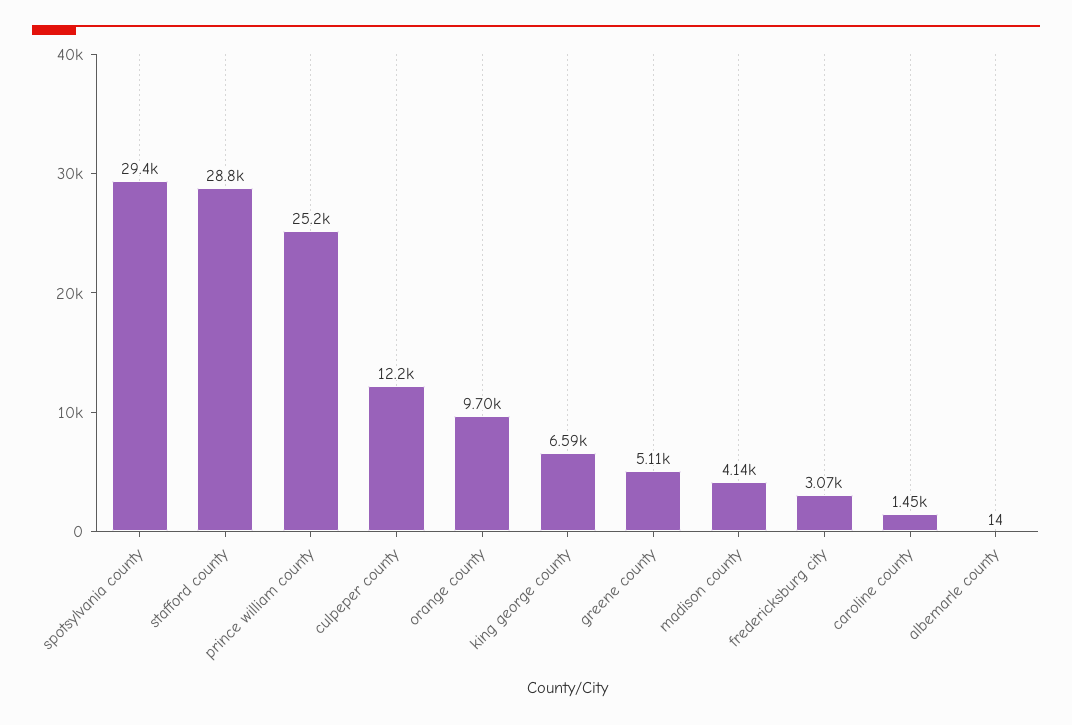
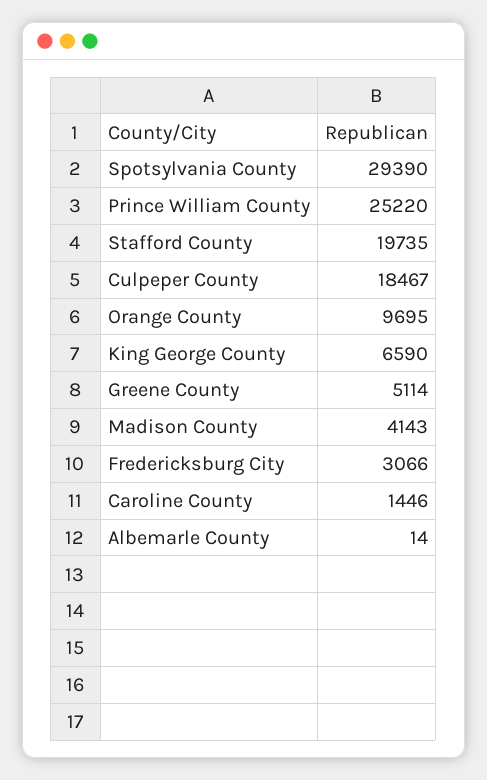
  {
    "spotsylvania county": 29390,
-   "stafford county": 28800,
+   "stafford county": 19735,
    "prince william county": 25220,
-   "culpeper county": 12200,
+   "culpeper county": 18467,
    "orange county": 9695,
    "king george county": 6590,
    "greene county": 5114,
    "madison county": 4143,
    "fredericksburg city": 3066,
    "caroline county": 1446,
    "albemarle county": 14
  }

